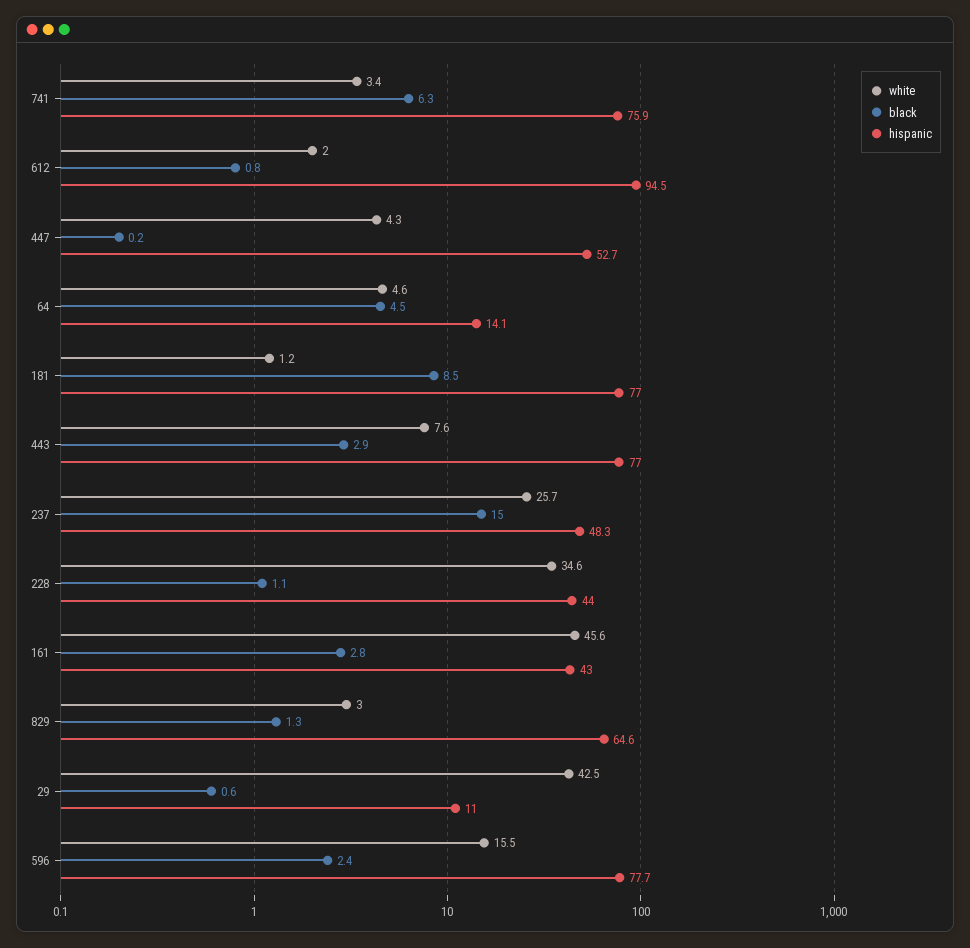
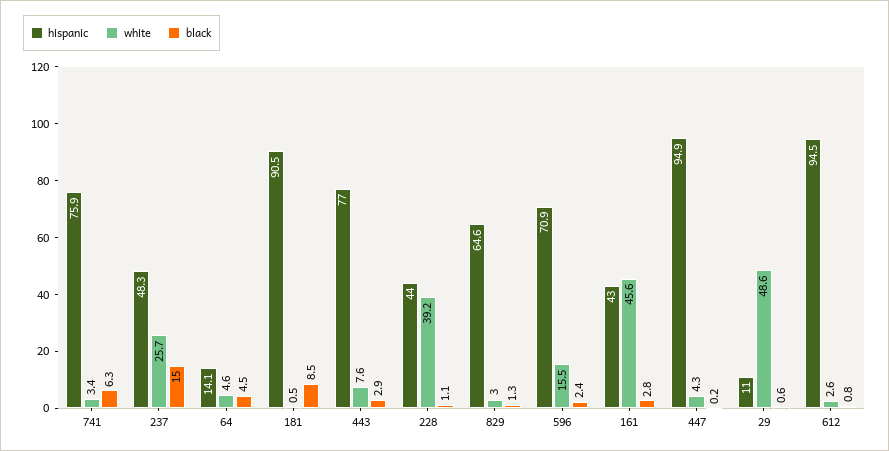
  {
    "white": {
      "741": 3.4,
-     "612": 2,
+     "612": 2.6,
      "447": 4.3,
      "64": 4.6,
-     "181": 1.2,
+     "181": 0.5,
      "443": 7.6,
      "237": 25.7,
-     "228": 34.6,
+     "228": 39.2,
      "161": 45.6,
      "829": 3,
-     "29": 42.5,
+     "29": 48.6,
      "596": 15.5
    },
    "black": {
      "741": 6.3,
      "612": 0.8,
      "447": 0.2,
      "64": 4.5,
      "181": 8.5,
      "443": 2.9,
      "237": 15,
      "228": 1.1,
      "161": 2.8,
      "829": 1.3,
      "29": 0.6,
      "596": 2.4
    },
    "hispanic": {
      "741": 75.9,
      "612": 94.5,
-     "447": 52.7,
+     "447": 94.9,
      "64": 14.1,
-     "181": 77,
+     "181": 90.5,
      "443": 77,
      "237": 48.3,
      "228": 44,
      "161": 43,
      "829": 64.6,
      "29": 11,
-     "596": 77.7
+     "596": 70.9
    }
  }

